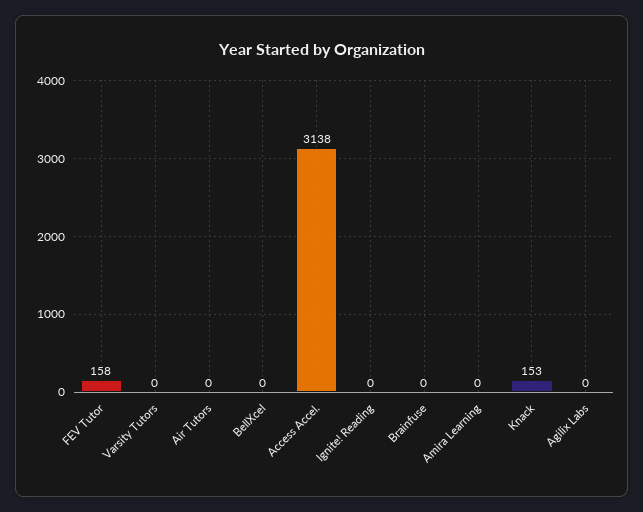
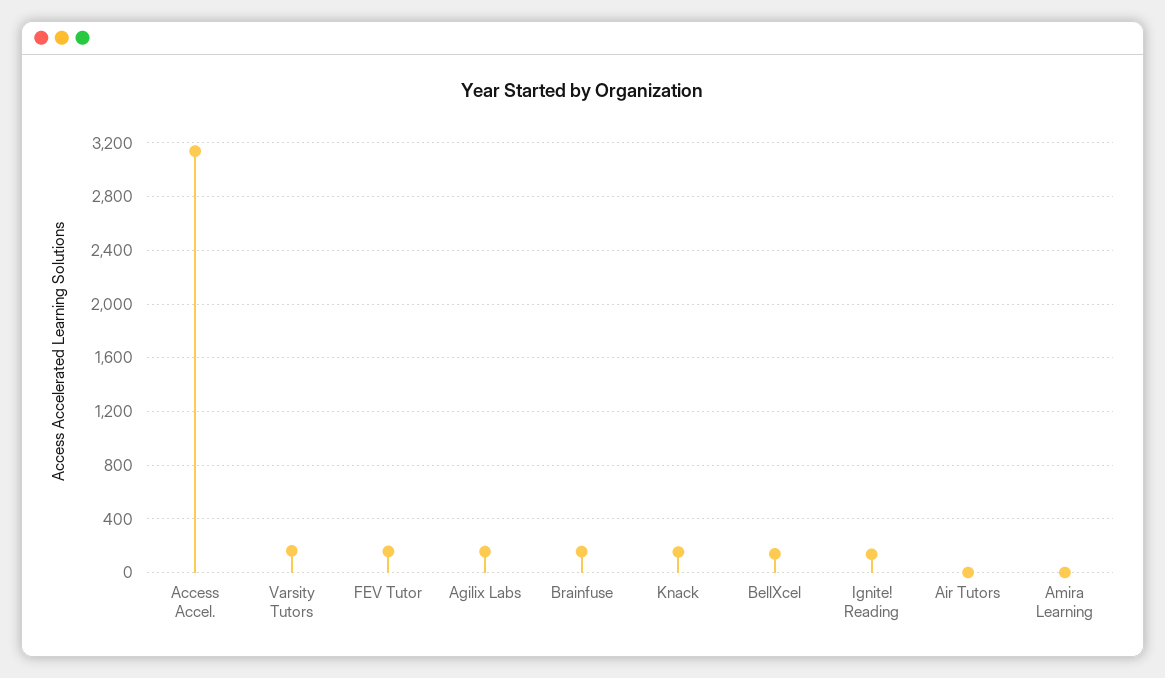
  {
    "FEV Tutor": 158,
-   "Varsity Tutors": 0,
+   "Varsity Tutors": 150,
    "Air Tutors": 0,
-   "BellXcel": 0,
+   "BellXcel": 150,
    "Access Accel.": 3138,
-   "Ignite! Reading": 0,
+   "Ignite! Reading": 150,
-   "Brainfuse": 0,
+   "Brainfuse": 150,
    "Amira Learning": 0,
    "Knack": 153,
-   "Agilix Labs": 0
+   "Agilix Labs": 150
  }

